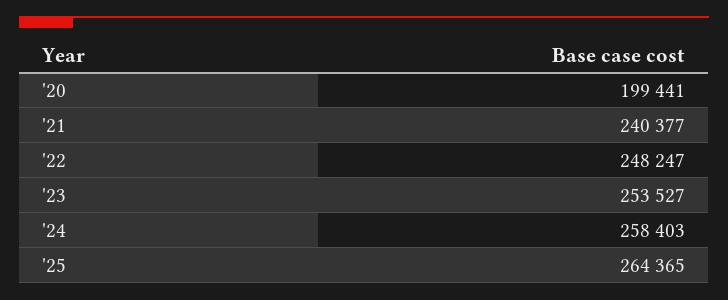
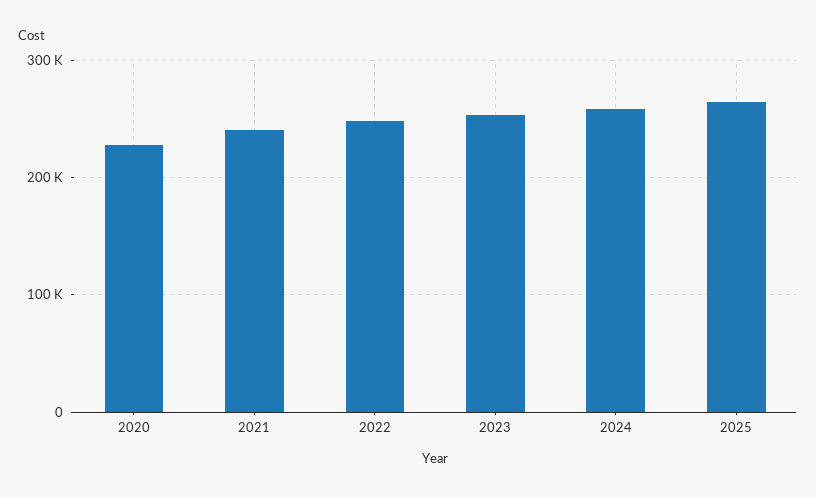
  {
-   "'20": 199441,
+   "'20": 230000,
    "'21": 240377,
    "'22": 248247,
    "'23": 253527,
    "'24": 258403,
    "'25": 264365
  }

